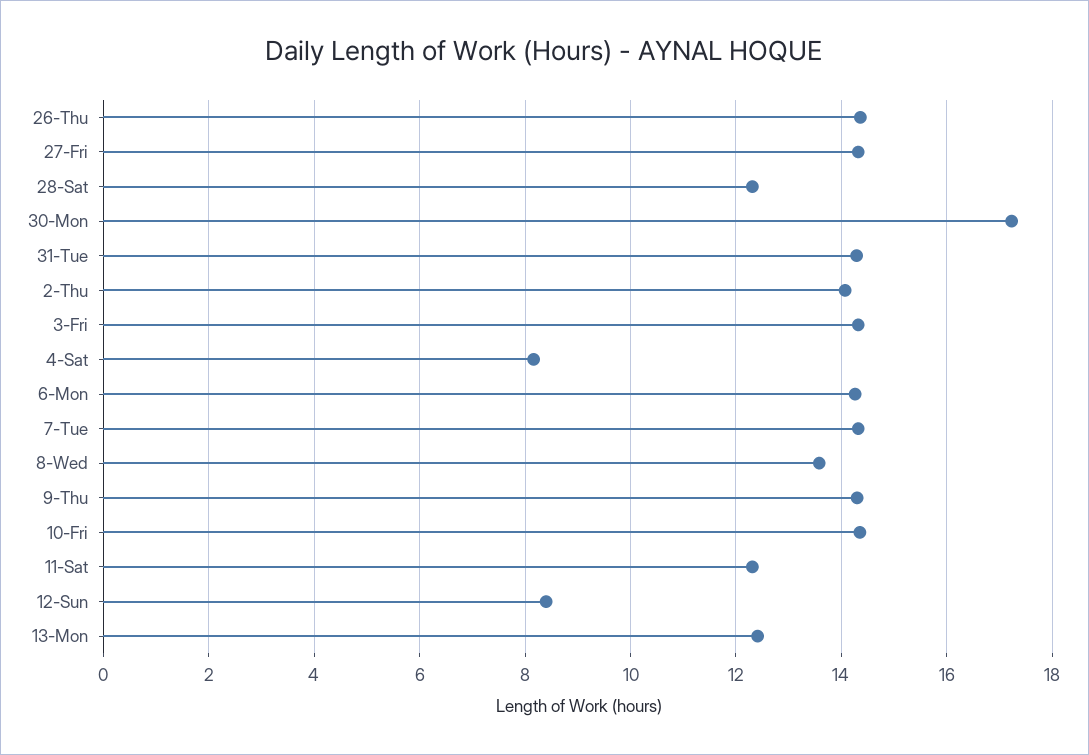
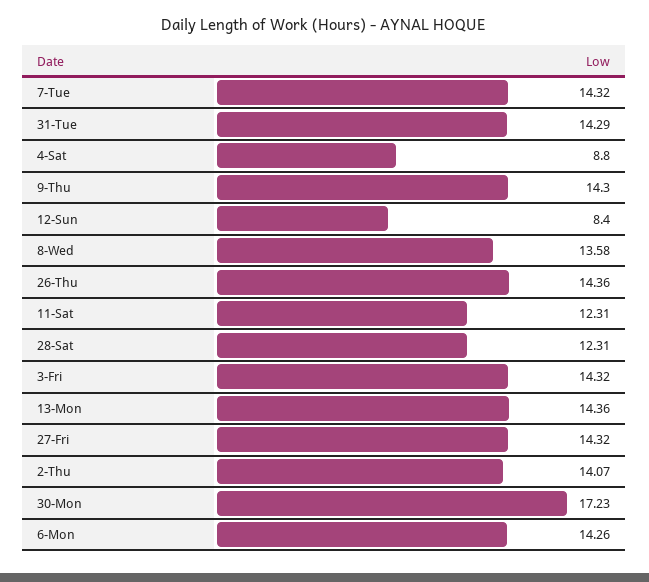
  {
    "26-Thu": 14.36,
    "27-Fri": 14.32,
    "28-Sat": 12.31,
    "30-Mon": 17.23,
    "31-Tue": 14.29,
    "2-Thu": 14.07,
    "3-Fri": 14.32,
-   "4-Sat": 8.2,
+   "4-Sat": 8.8,
    "6-Mon": 14.26,
    "7-Tue": 14.32,
    "8-Wed": 13.58,
    "9-Thu": 14.3,
-   "10-Fri": 14.4,
    "11-Sat": 12.31,
    "12-Sun": 8.4,
-   "13-Mon": 12.4
+   "13-Mon": 14.36
  }

